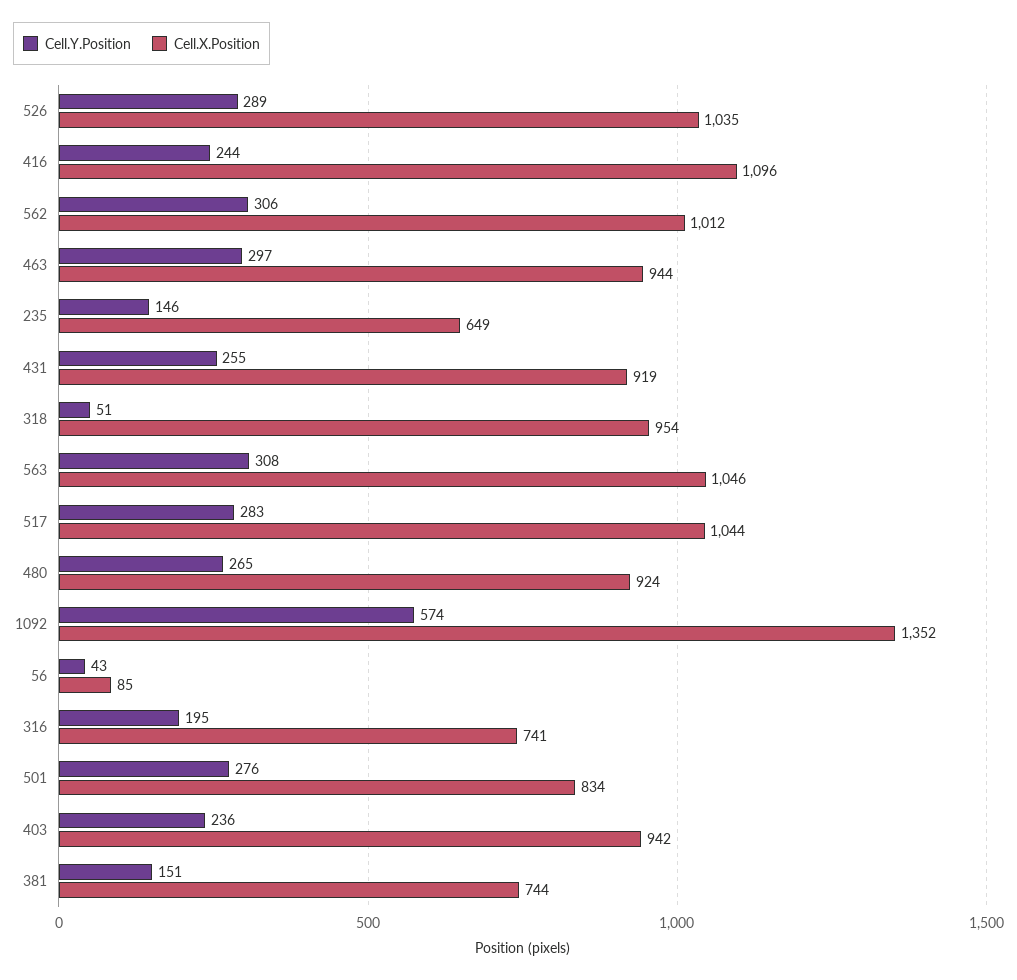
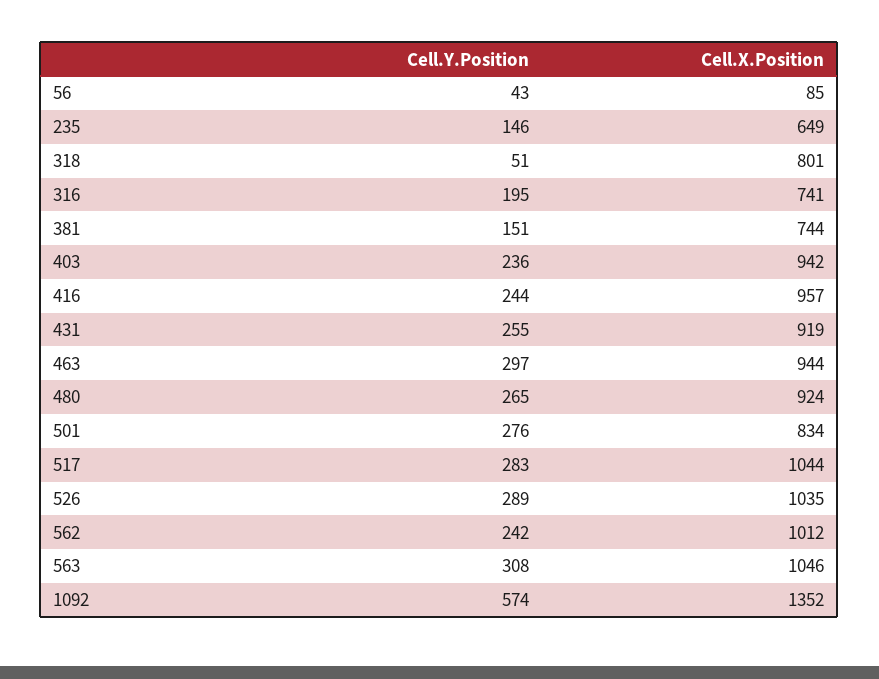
  {
    "Cell.Y.Position": {
      "526": 289,
      "416": 244,
-     "562": 306,
+     "562": 242,
      "463": 297,
      "235": 146,
      "431": 255,
      "318": 51,
      "563": 308,
      "517": 283,
      "480": 265,
      "1092": 574,
      "56": 43,
      "316": 195,
      "501": 276,
      "403": 236,
      "381": 151
    },
    "Cell.X.Position": {
      "526": 1035,
-     "416": 1096,
+     "416": 957,
      "562": 1012,
      "463": 944,
      "235": 649,
      "431": 919,
-     "318": 954,
+     "318": 801,
      "563": 1046,
      "517": 1044,
      "480": 924,
      "1092": 1352,
      "56": 85,
      "316": 741,
      "501": 834,
      "403": 942,
      "381": 744
    }
  }

